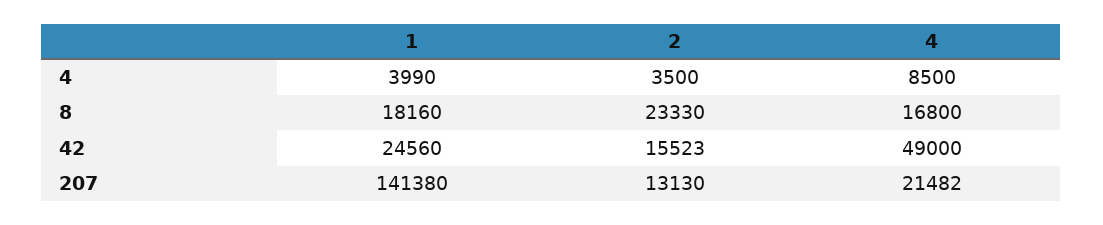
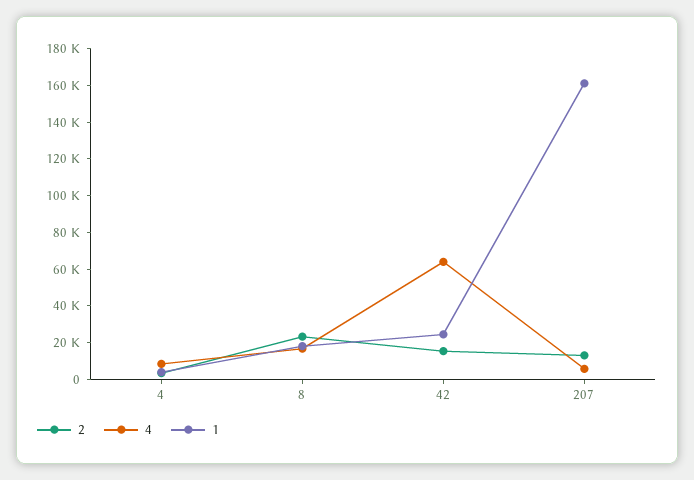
  {
    "1": {
      "4": 3990,
      "8": 18160,
      "42": 24560,
-     "207": 141380
+     "207": 160000
    },
    "2": {
      "4": 3500,
      "8": 23330,
      "42": 15523,
      "207": 13130
    },
    "4": {
      "4": 8500,
      "8": 16800,
-     "42": 49000,
+     "42": 65000,
-     "207": 21482
+     "207": 5000
    }
  }

